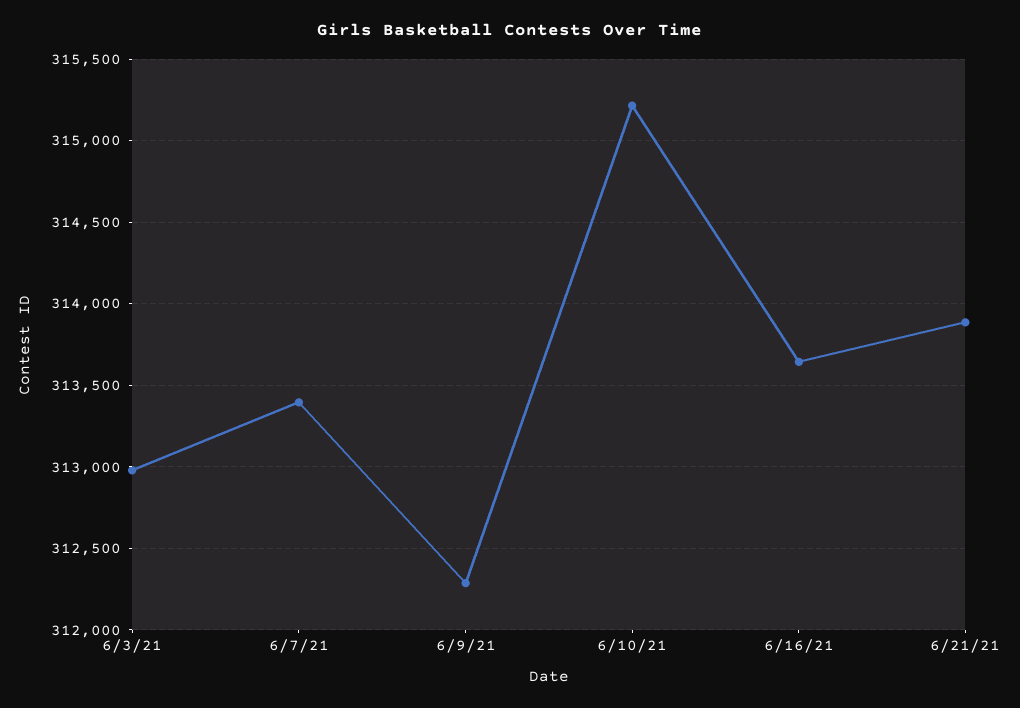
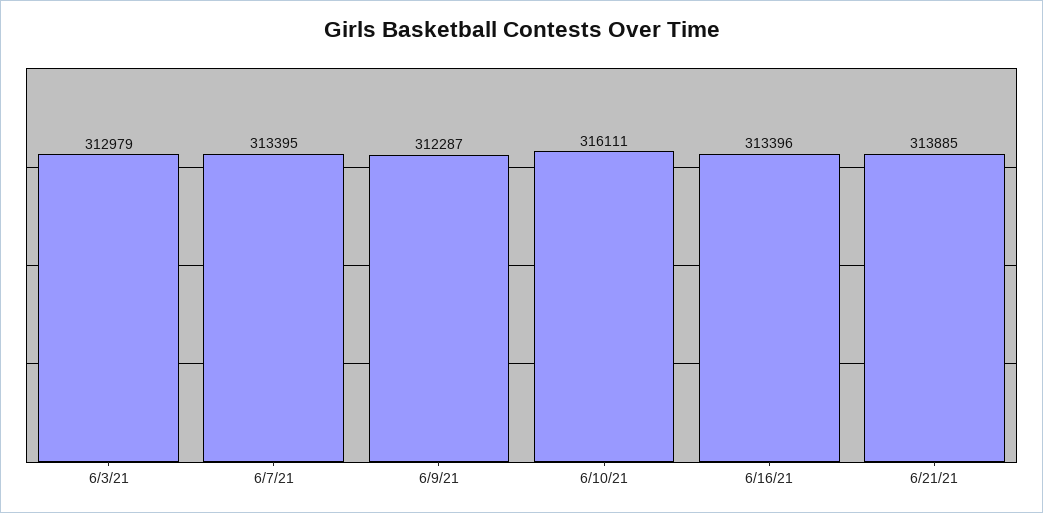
  {
    "6/3/21": 312979,
    "6/7/21": 313395,
    "6/9/21": 312287,
-   "6/10/21": 315200,
+   "6/10/21": 316111,
-   "6/16/21": 313650,
+   "6/16/21": 313396,
    "6/21/21": 313885
  }

